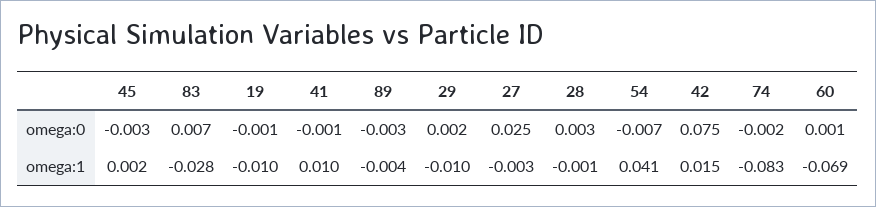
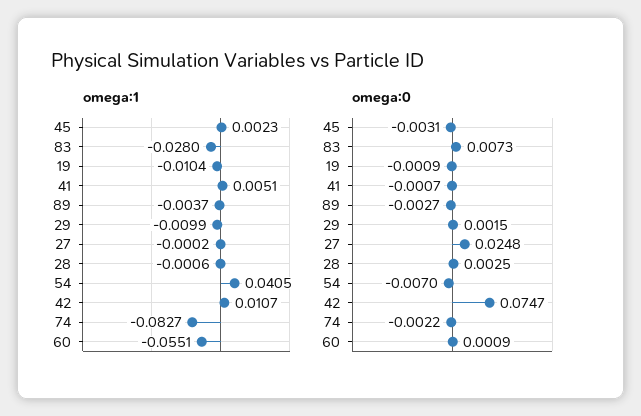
  {
    "omega:0": {
      "45": -0.0031,
      "83": 0.0073,
      "19": -0.0009,
      "41": -0.0007,
      "89": -0.0027,
      "29": 0.0015,
      "27": 0.0248,
      "28": 0.0025,
      "54": -0.007,
      "42": 0.0747,
      "74": -0.0022,
      "60": 0.0009
    },
    "omega:1": {
      "45": 0.0023,
      "83": -0.028,
      "19": -0.0104,
-     "41": 0.01,
+     "41": 0.0051,
      "89": -0.0037,
      "29": -0.0099,
-     "27": -0.003,
+     "27": -0.0002,
      "28": -0.0006,
      "54": 0.0405,
-     "42": 0.015,
+     "42": 0.0107,
      "74": -0.0827,
-     "60": -0.069
+     "60": -0.0551
    }
  }

